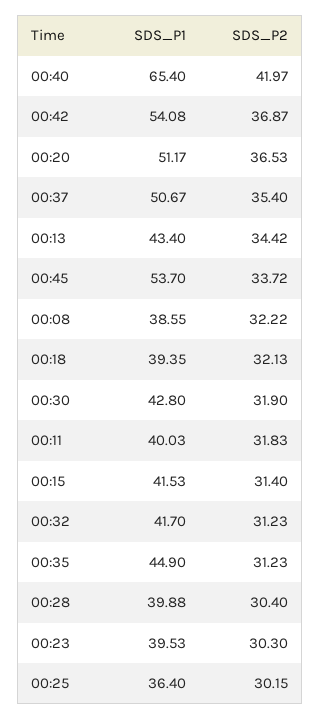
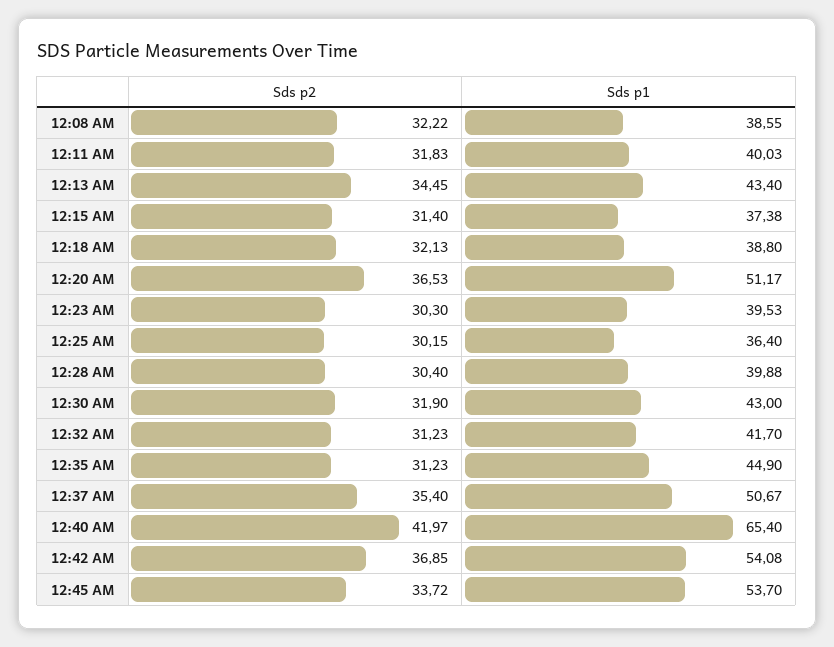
  {
    "SDS_P1": {
      "00:40": 65.4,
      "00:42": 54.08,
      "00:20": 51.17,
      "00:37": 50.67,
      "00:13": 43.4,
      "00:45": 53.7,
      "00:08": 38.55,
-     "00:18": 39.35,
+     "00:18": 38.8,
-     "00:30": 42.8,
+     "00:30": 43,
      "00:11": 40.03,
-     "00:15": 41.53,
+     "00:15": 37.38,
      "00:32": 41.7,
      "00:35": 44.9,
      "00:28": 39.88,
      "00:23": 39.53,
      "00:25": 36.4
    },
    "SDS_P2": {
      "00:40": 41.97,
-     "00:42": 36.87,
+     "00:42": 36.85,
      "00:20": 36.53,
      "00:37": 35.4,
-     "00:13": 34.42,
+     "00:13": 34.45,
      "00:45": 33.72,
      "00:08": 32.22,
      "00:18": 32.13,
      "00:30": 31.9,
      "00:11": 31.83,
      "00:15": 31.4,
      "00:32": 31.23,
      "00:35": 31.23,
      "00:28": 30.4,
      "00:23": 30.3,
      "00:25": 30.15
    }
  }

